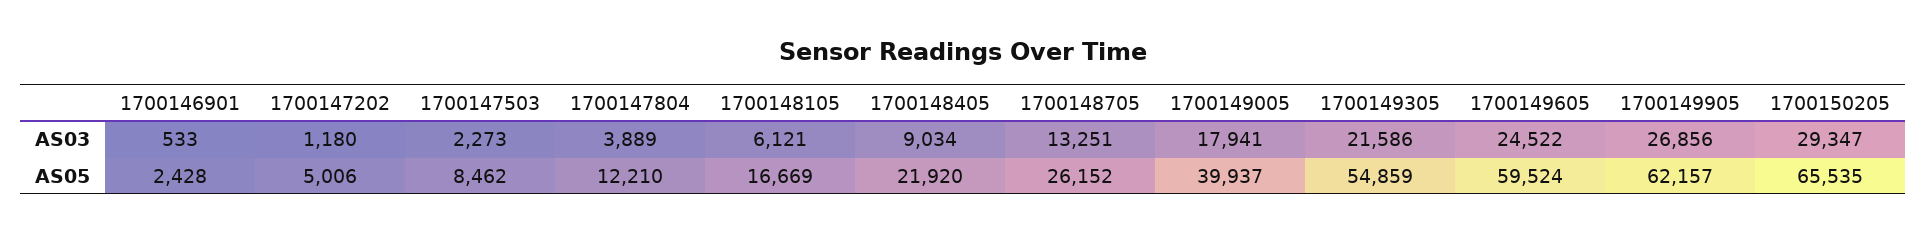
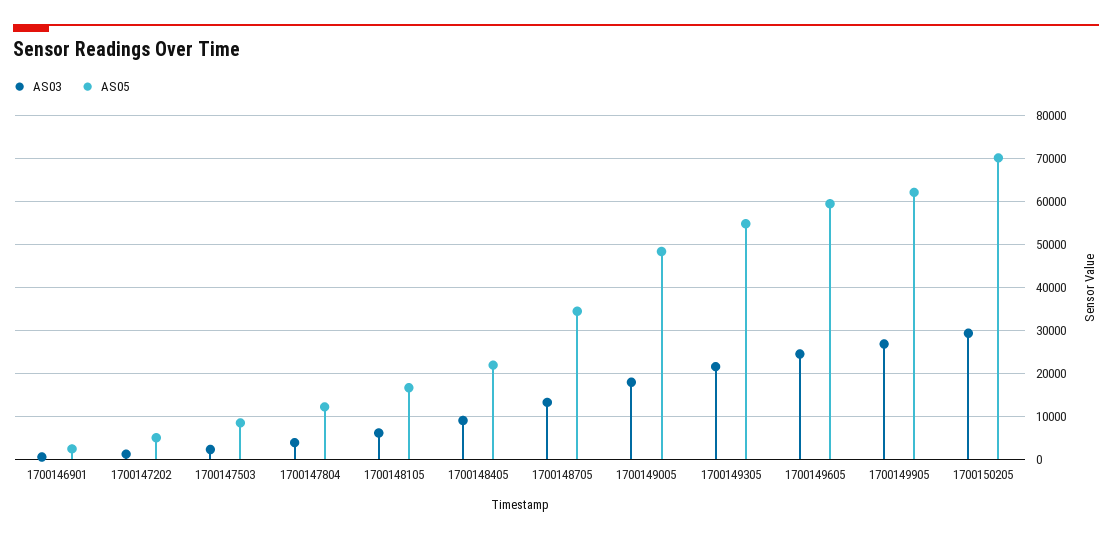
  {
    "AS03": {
      "1700146901": 533,
      "1700147202": 1180,
      "1700147503": 2273,
      "1700147804": 3889,
      "1700148105": 6121,
      "1700148405": 9034,
      "1700148705": 13251,
      "1700149005": 17941,
      "1700149305": 21586,
      "1700149605": 24522,
      "1700149905": 26856,
      "1700150205": 29347
    },
    "AS05": {
      "1700146901": 2428,
      "1700147202": 5006,
      "1700147503": 8462,
      "1700147804": 12210,
      "1700148105": 16669,
      "1700148405": 21920,
-     "1700148705": 26152,
+     "1700148705": 34000,
-     "1700149005": 39937,
+     "1700149005": 48000,
      "1700149305": 54859,
      "1700149605": 59524,
      "1700149905": 62157,
-     "1700150205": 65535
+     "1700150205": 70000
    }
  }

